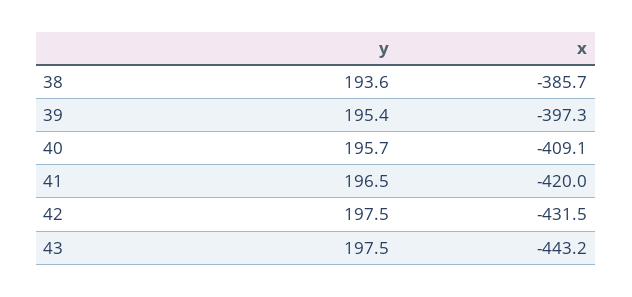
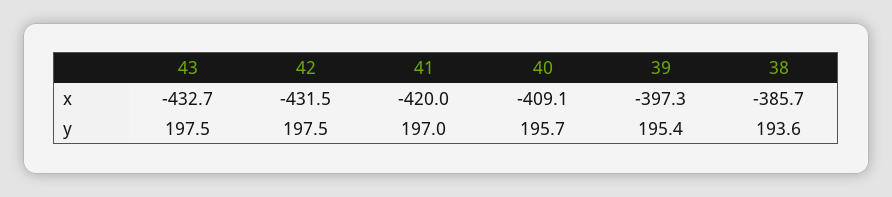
  {
    "y": {
      "38": 193.6,
      "39": 195.4,
      "40": 195.7,
-     "41": 196.5,
+     "41": 197,
      "42": 197.5,
      "43": 197.5
    },
    "x": {
      "38": -385.7,
      "39": -397.3,
      "40": -409.1,
      "41": -420,
      "42": -431.5,
-     "43": -443.2
+     "43": -432.7
    }
  }

